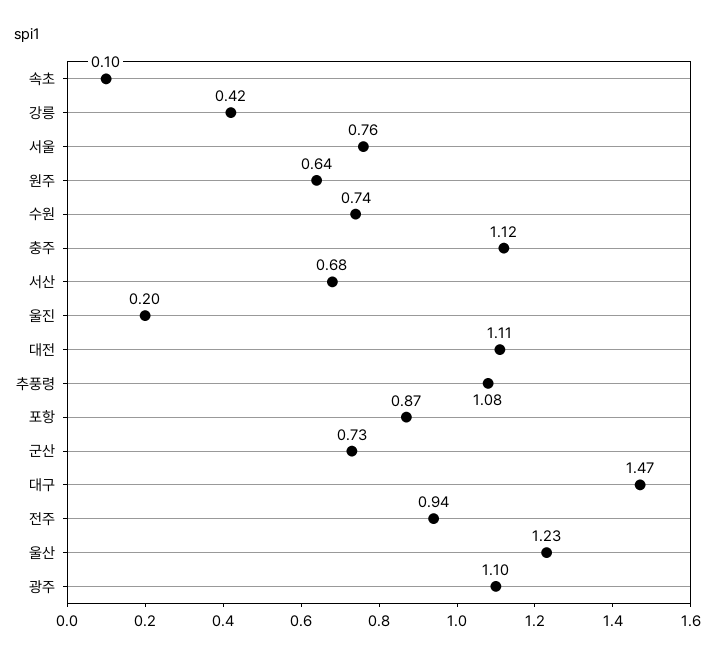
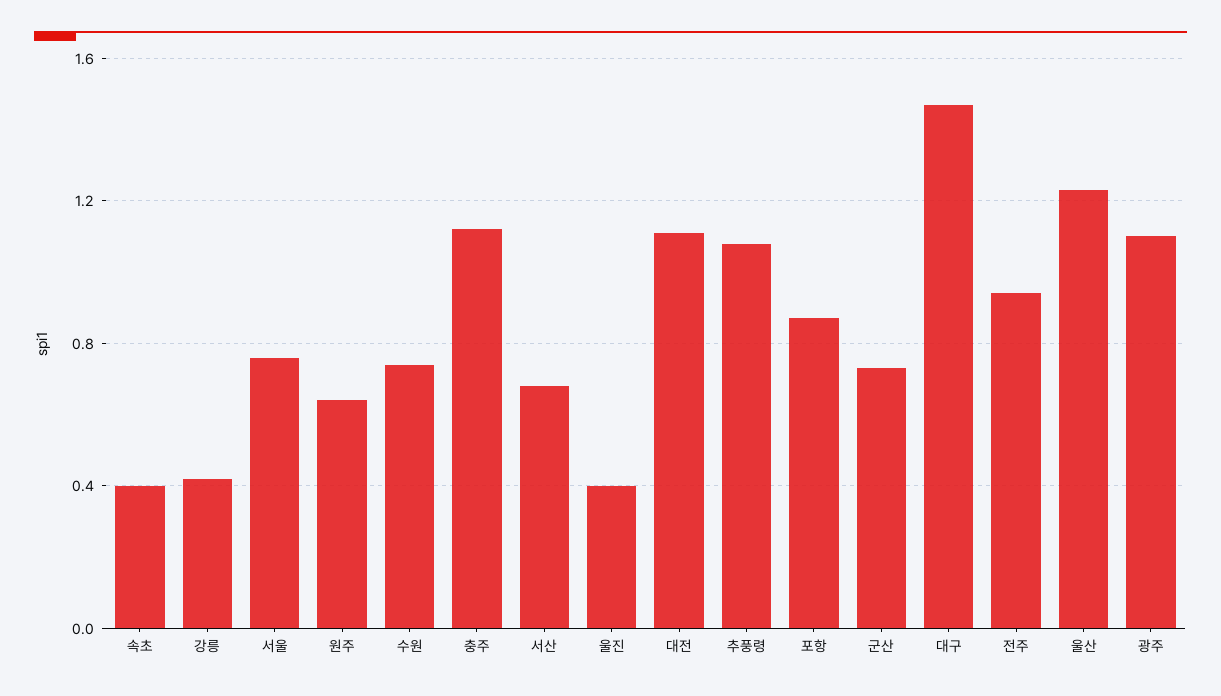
  {
-   "속초": 0.1,
+   "속초": 0.4,
    "강릉": 0.42,
    "서울": 0.76,
    "원주": 0.64,
    "수원": 0.74,
    "충주": 1.12,
    "서산": 0.68,
-   "울진": 0.2,
+   "울진": 0.4,
    "대전": 1.11,
    "추풍령": 1.08,
    "포항": 0.87,
    "군산": 0.73,
    "대구": 1.47,
    "전주": 0.94,
    "울산": 1.23,
    "광주": 1.1
  }

